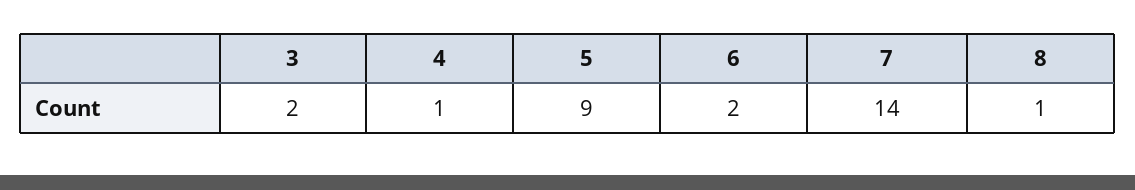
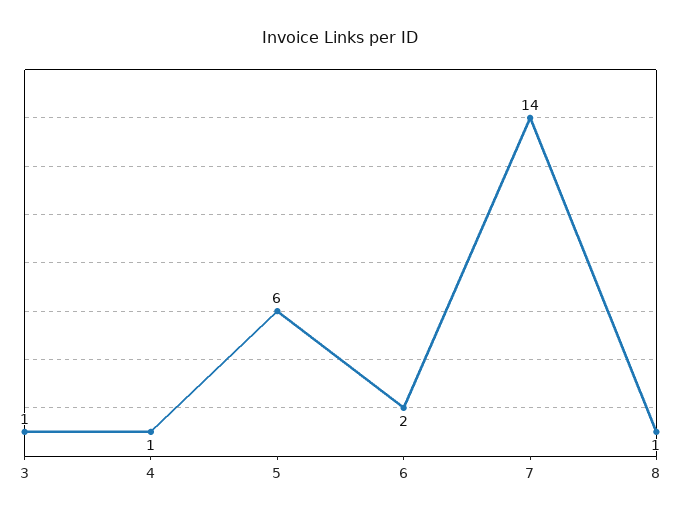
  {
-   "3": 2,
+   "3": 1,
    "4": 1,
-   "5": 9,
+   "5": 6,
    "6": 2,
    "7": 14,
    "8": 1
  }

